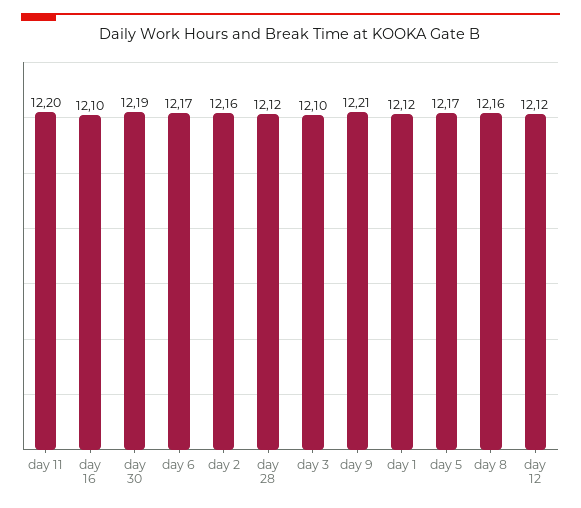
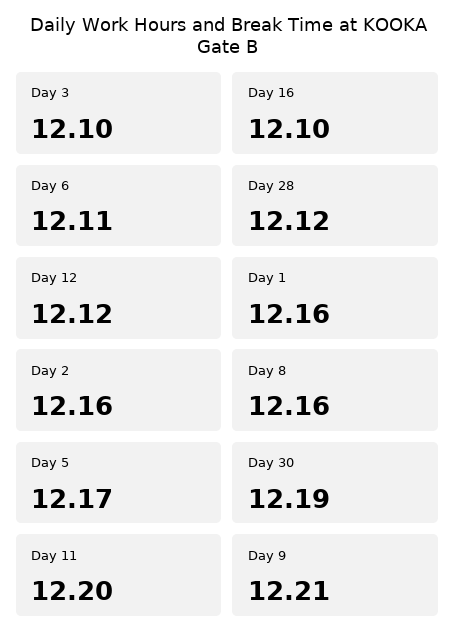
  {
    "day 11": 12.2,
    "day 16": 12.1,
    "day 30": 12.19,
-   "day 6": 12.17,
+   "day 6": 12.11,
    "day 2": 12.16,
    "day 28": 12.12,
    "day 3": 12.1,
    "day 9": 12.21,
-   "day 1": 12.12,
+   "day 1": 12.16,
    "day 5": 12.17,
    "day 8": 12.16,
    "day 12": 12.12
  }

